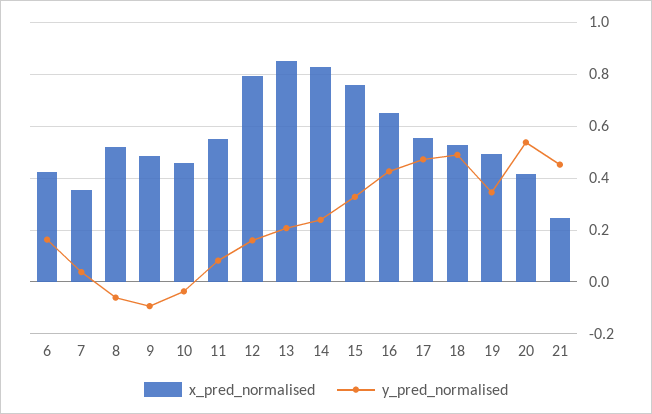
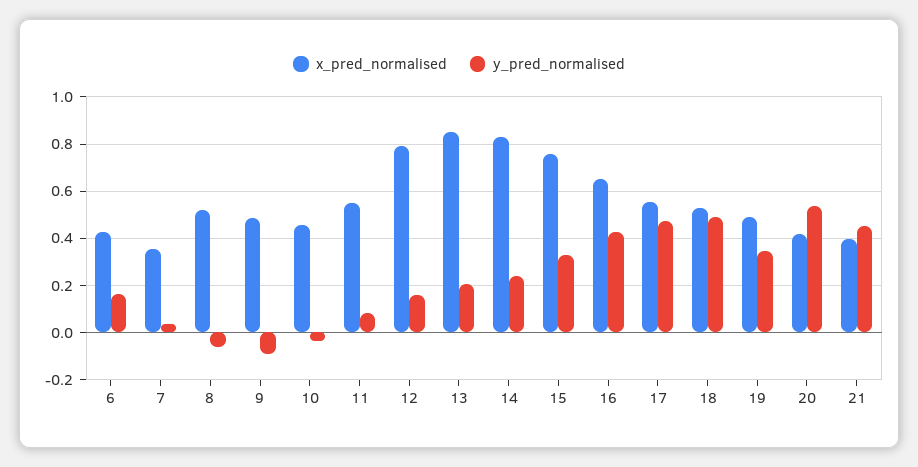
  {
    "x_pred_normalised": {
      "6": 0.425,
      "7": 0.35,
      "8": 0.525,
      "9": 0.475,
      "10": 0.45,
      "11": 0.55,
      "12": 0.8,
      "13": 0.85,
      "14": 0.825,
      "15": 0.75,
      "16": 0.65,
      "17": 0.55,
      "18": 0.525,
      "19": 0.5,
      "20": 0.425,
-     "21": 0.25
+     "21": 0.4
    },
    "y_pred_normalised": {
      "6": 0.175,
      "7": 0.05,
      "8": -0.05,
      "9": -0.1,
      "10": -0.025,
      "11": 0.075,
      "12": 0.15,
      "13": 0.2,
      "14": 0.25,
      "15": 0.325,
      "16": 0.425,
      "17": 0.475,
      "18": 0.5,
      "19": 0.35,
      "20": 0.55,
      "21": 0.45
    }
  }

